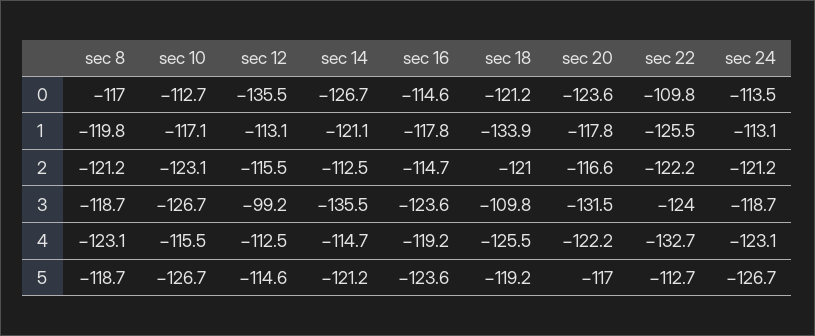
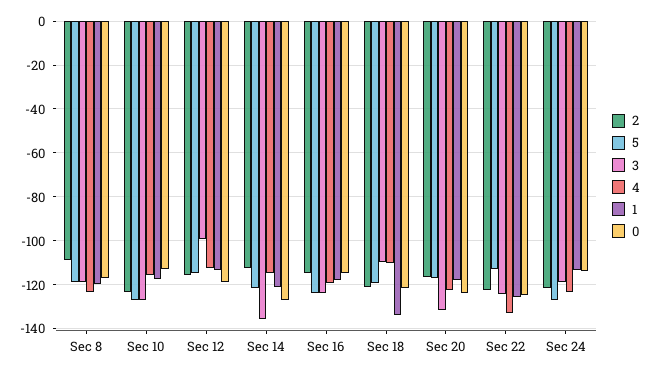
  {
    "0": {
      "sec 8": -117,
      "sec 10": -112.7,
-     "sec 12": -135.5,
+     "sec 12": -120,
      "sec 14": -126.7,
      "sec 16": -114.6,
      "sec 18": -121.2,
      "sec 20": -123.6,
-     "sec 22": -109.8,
+     "sec 22": -125,
      "sec 24": -113.5
    },
    "1": {
      "sec 8": -119.8,
      "sec 10": -117.1,
      "sec 12": -113.1,
      "sec 14": -121.1,
      "sec 16": -117.8,
      "sec 18": -133.9,
      "sec 20": -117.8,
      "sec 22": -125.5,
      "sec 24": -113.1
    },
    "2": {
-     "sec 8": -121.2,
+     "sec 8": -110,
      "sec 10": -123.1,
      "sec 12": -115.5,
      "sec 14": -112.5,
      "sec 16": -114.7,
      "sec 18": -121,
      "sec 20": -116.6,
      "sec 22": -122.2,
      "sec 24": -121.2
    },
    "3": {
      "sec 8": -118.7,
      "sec 10": -126.7,
      "sec 12": -99.2,
      "sec 14": -135.5,
      "sec 16": -123.6,
      "sec 18": -109.8,
      "sec 20": -131.5,
      "sec 22": -124,
      "sec 24": -118.7
    },
    "4": {
      "sec 8": -123.1,
      "sec 10": -115.5,
      "sec 12": -112.5,
      "sec 14": -114.7,
      "sec 16": -119.2,
-     "sec 18": -125.5,
+     "sec 18": -110,
      "sec 20": -122.2,
      "sec 22": -132.7,
      "sec 24": -123.1
    },
    "5": {
      "sec 8": -118.7,
      "sec 10": -126.7,
      "sec 12": -114.6,
      "sec 14": -121.2,
      "sec 16": -123.6,
      "sec 18": -119.2,
      "sec 20": -117,
      "sec 22": -112.7,
      "sec 24": -126.7
    }
  }

